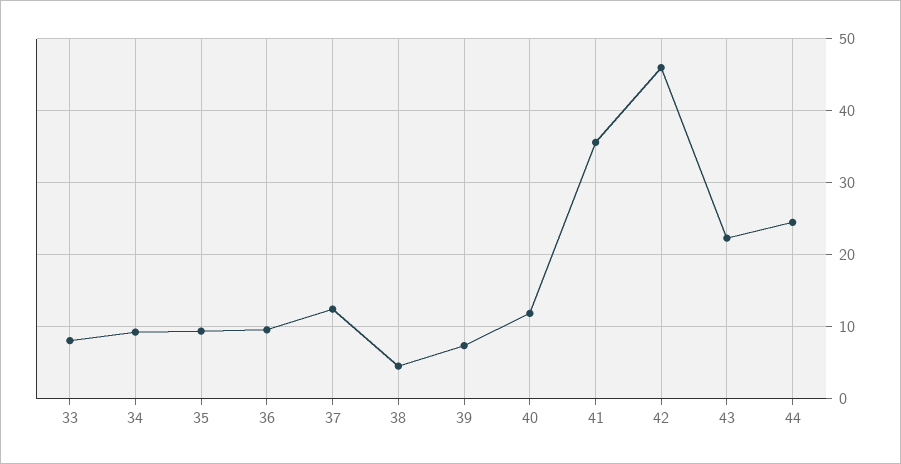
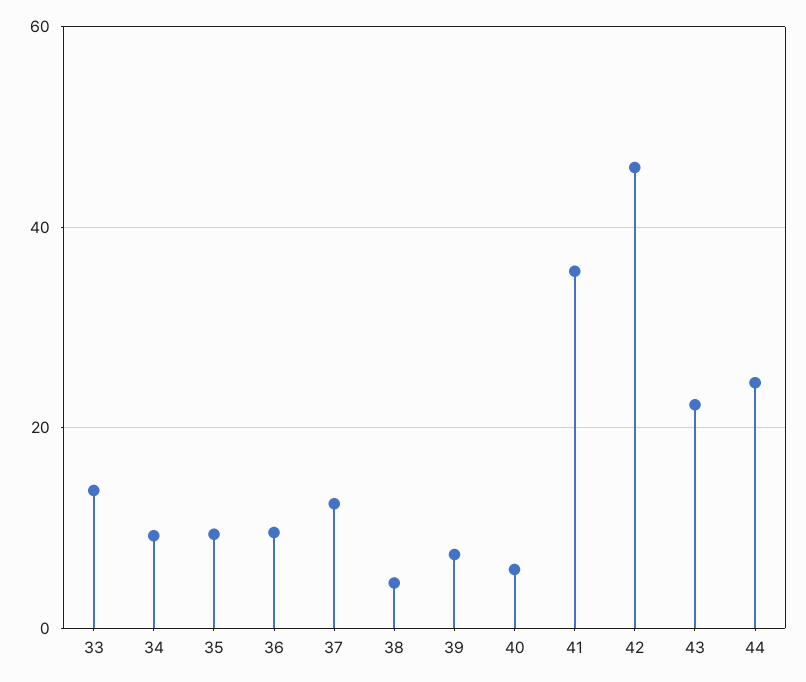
  {
-   "33": 8,
+   "33": 14,
    "34": 9,
    "35": 9,
    "36": 10,
    "37": 12,
    "38": 5,
    "39": 7,
-   "40": 12,
+   "40": 6,
    "41": 36,
    "42": 46,
    "43": 22,
    "44": 24
  }

